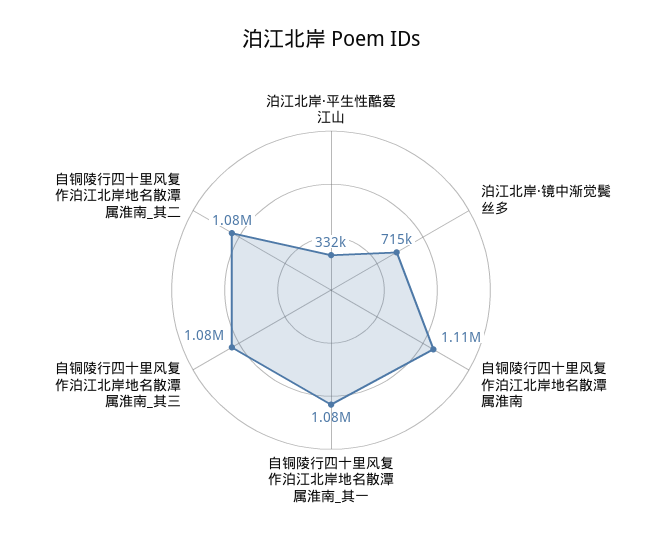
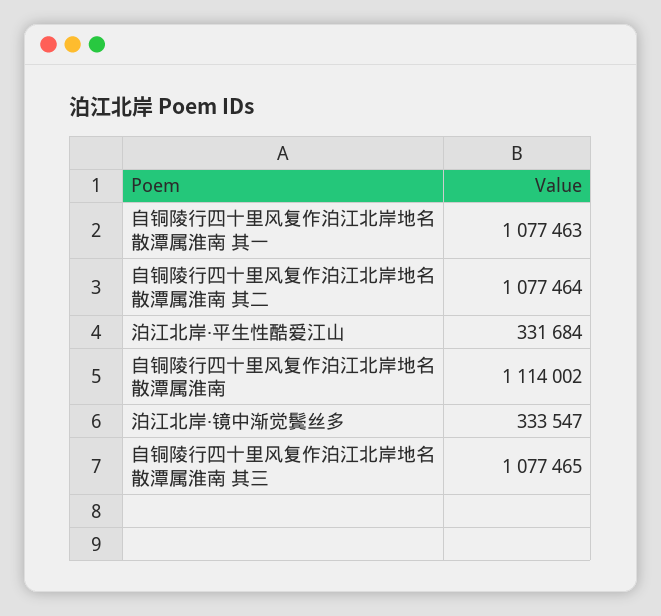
  {
    "泊江北岸·平生性酷爱江山": 331684,
-   "泊江北岸·镜中渐觉鬓丝多": 715000,
+   "泊江北岸·镜中渐觉鬓丝多": 333547,
    "自铜陵行四十里风复作泊江北岸地名散潭属淮南": 1114002,
    "自铜陵行四十里风复作泊江北岸地名散潭属淮南_其一": 1077463,
    "自铜陵行四十里风复作泊江北岸地名散潭属淮南_其三": 1077465,
    "自铜陵行四十里风复作泊江北岸地名散潭属淮南_其二": 1077464
  }

